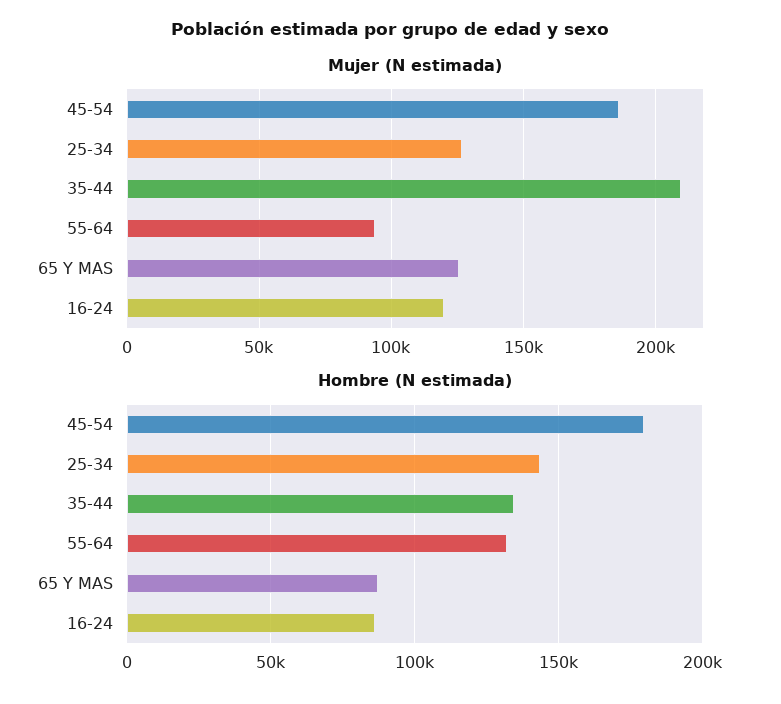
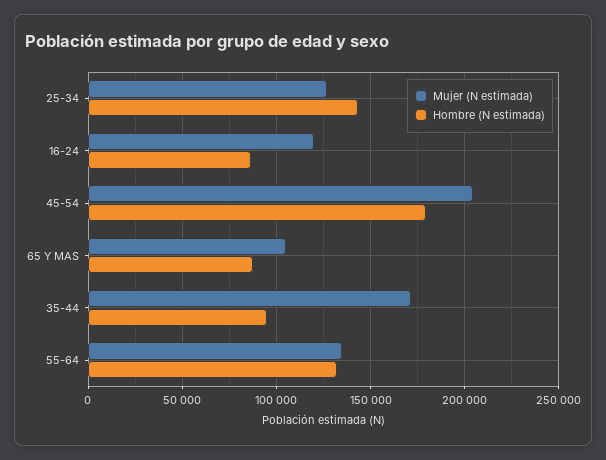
  {
    "Mujer (N estimada)": {
-     "45-54": 185000,
+     "45-54": 205000,
      "25-34": 125000,
-     "35-44": 210000,
+     "35-44": 170000,
-     "55-64": 95000,
+     "55-64": 135000,
-     "65 Y MAS": 125000,
+     "65 Y MAS": 105000,
      "16-24": 120000
    },
    "Hombre (N estimada)": {
      "45-54": 180000,
      "25-34": 145000,
-     "35-44": 135000,
+     "35-44": 95000,
      "55-64": 130000,
      "65 Y MAS": 85000,
      "16-24": 85000
    }
  }

